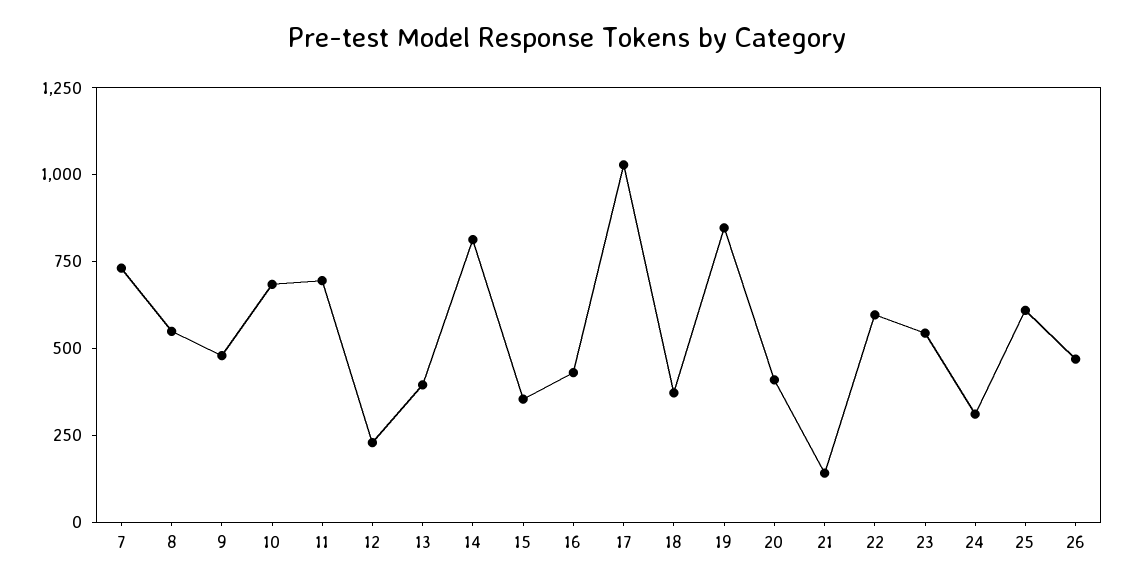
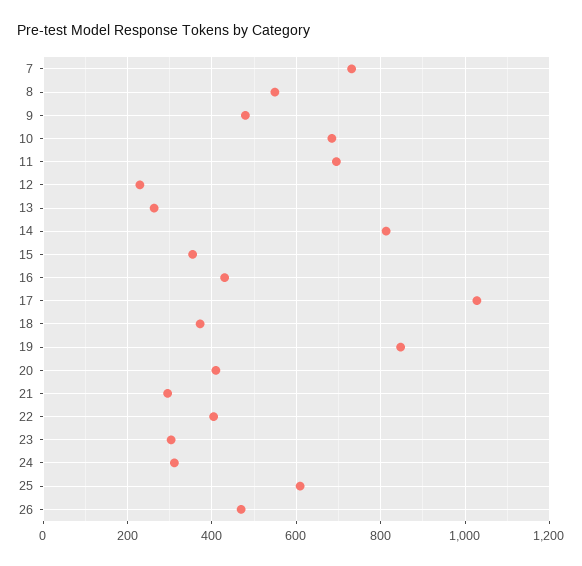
  {
    "7": 740,
    "8": 540,
    "9": 480,
    "10": 680,
    "11": 700,
    "12": 220,
-   "13": 400,
+   "13": 260,
    "14": 820,
    "15": 360,
    "16": 440,
    "17": 1020,
    "18": 380,
    "19": 840,
    "20": 400,
-   "21": 150,
+   "21": 300,
-   "22": 600,
+   "22": 400,
-   "23": 550,
+   "23": 300,
    "24": 320,
    "25": 600,
    "26": 460
  }

